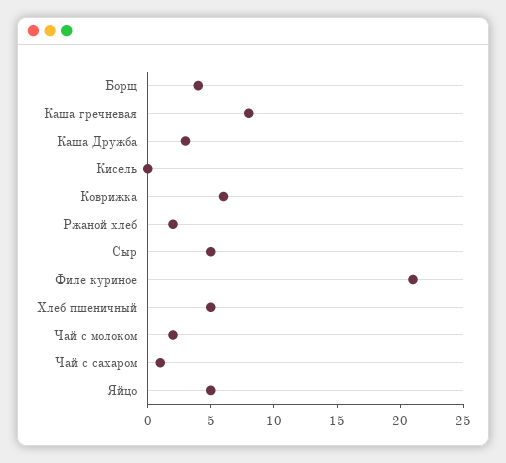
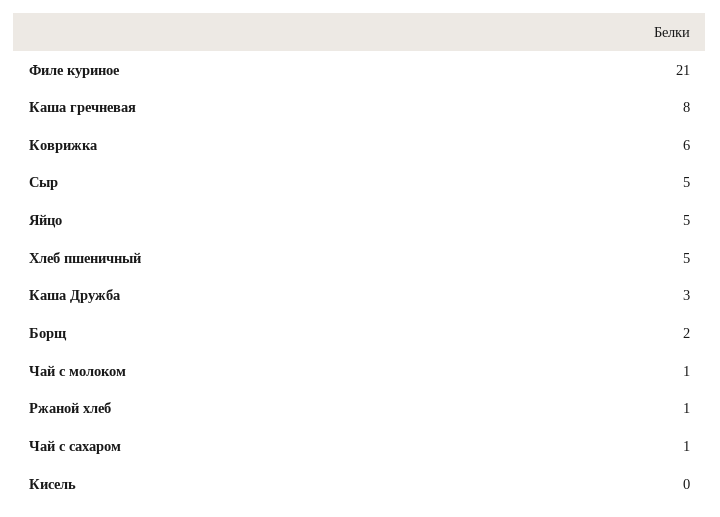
  {
-   "Борщ": 4,
+   "Борщ": 2,
    "Каша гречневая": 8,
    "Каша Дружба": 3,
    "Кисель": 0,
    "Коврижка": 6,
-   "Ржаной хлеб": 2,
+   "Ржаной хлеб": 1,
    "Сыр": 5,
    "Филе куриное": 21,
    "Хлеб пшеничный": 5,
-   "Чай с молоком": 2,
+   "Чай с молоком": 1,
    "Чай с сахаром": 1,
    "Яйцо": 5
  }

